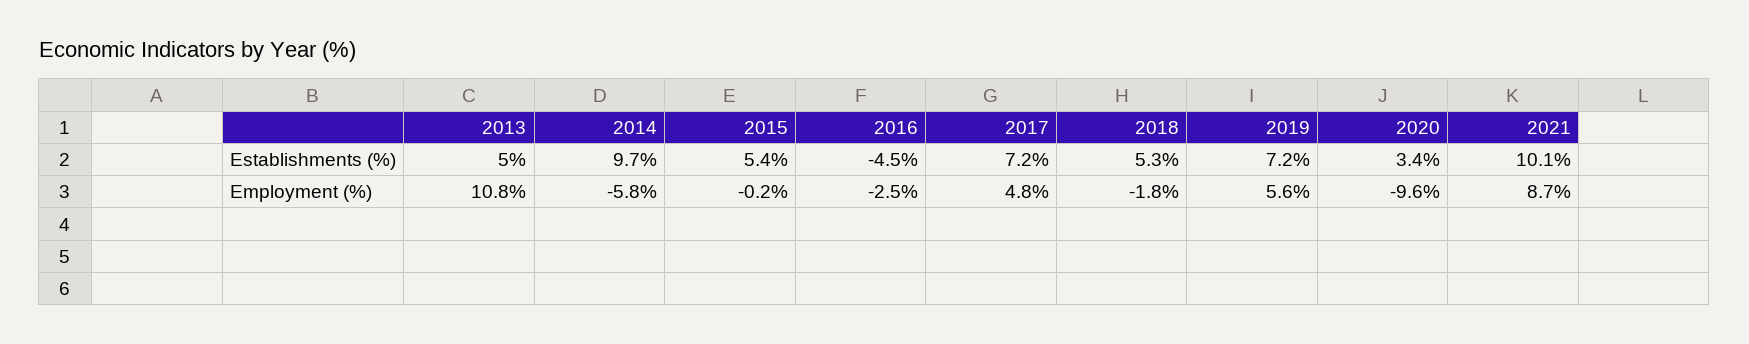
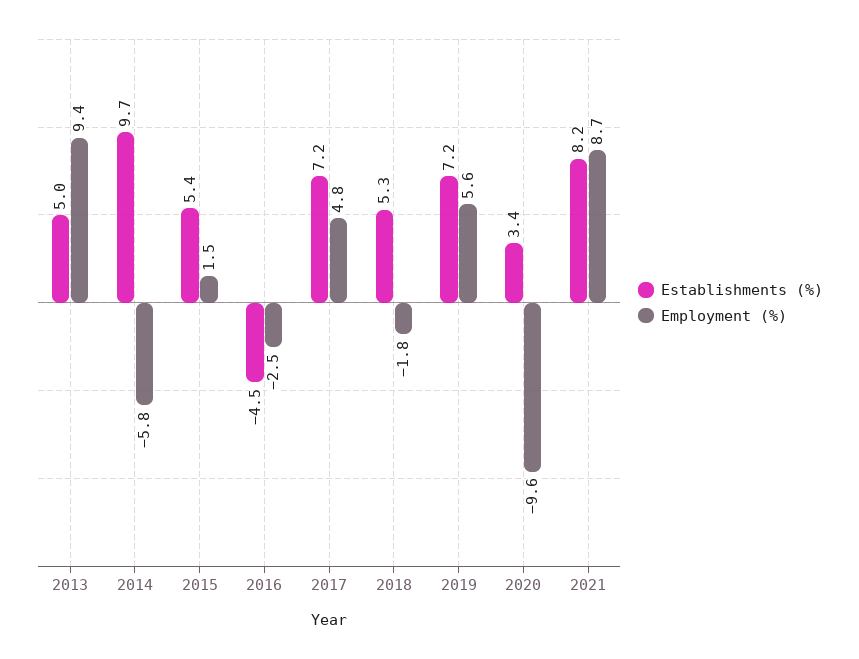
  {
    "Establishments (%)": {
      "2013": 5,
      "2014": 9.7,
      "2015": 5.4,
      "2016": -4.5,
      "2017": 7.2,
      "2018": 5.3,
      "2019": 7.2,
      "2020": 3.4,
-     "2021": 10.1
+     "2021": 8.2
    },
    "Employment (%)": {
-     "2013": 10.8,
+     "2013": 9.4,
      "2014": -5.8,
-     "2015": -0.2,
+     "2015": 1.5,
      "2016": -2.5,
      "2017": 4.8,
      "2018": -1.8,
      "2019": 5.6,
      "2020": -9.6,
      "2021": 8.7
    }
  }

